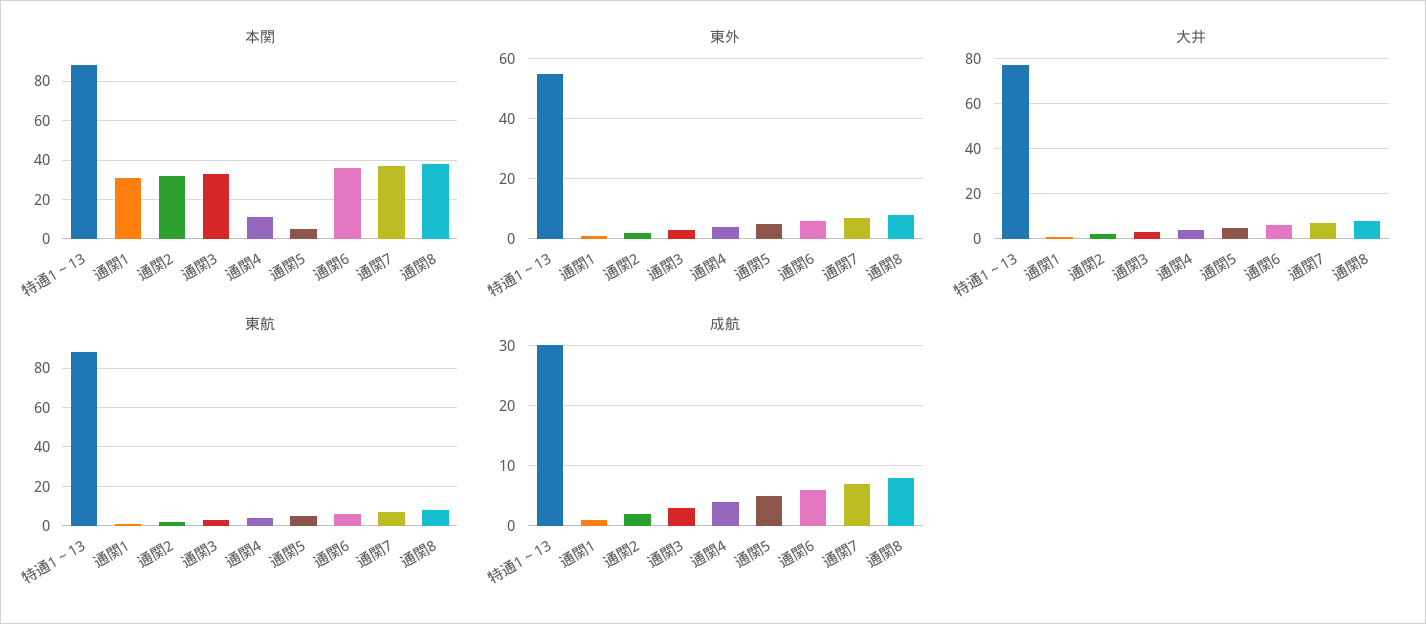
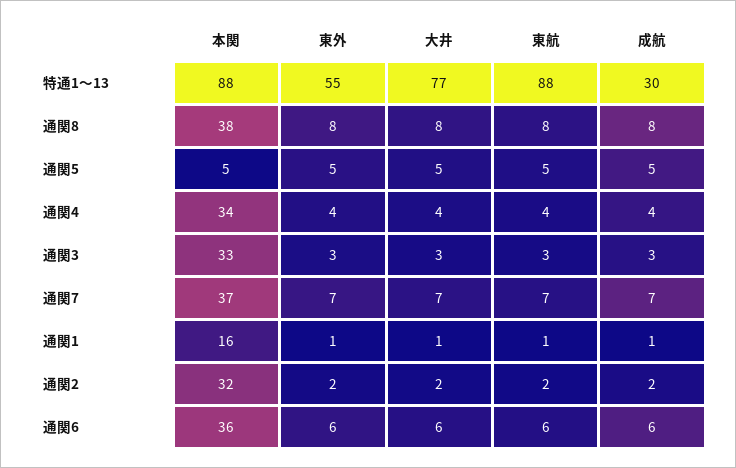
  {
    "本関": {
      "特通1～13": 88,
-     "通関1": 30,
+     "通関1": 16,
      "通関2": 32,
      "通関3": 33,
-     "通関4": 10,
+     "通関4": 34,
      "通関5": 5,
      "通関6": 36,
      "通関7": 37,
      "通関8": 38
    },
    "東外": {
      "特通1～13": 55,
      "通関1": 1,
      "通関2": 2,
      "通関3": 3,
      "通関4": 4,
      "通関5": 5,
      "通関6": 6,
      "通関7": 7,
      "通関8": 8
    },
    "大井": {
      "特通1～13": 77,
      "通関1": 1,
      "通関2": 2,
      "通関3": 3,
      "通関4": 4,
      "通関5": 5,
      "通関6": 6,
      "通関7": 7,
      "通関8": 8
    },
    "東航": {
      "特通1～13": 88,
      "通関1": 1,
      "通関2": 2,
      "通関3": 3,
      "通関4": 4,
      "通関5": 5,
      "通関6": 6,
      "通関7": 7,
      "通関8": 8
    },
    "成航": {
      "特通1～13": 30,
      "通関1": 1,
      "通関2": 2,
      "通関3": 3,
      "通関4": 4,
      "通関5": 5,
      "通関6": 6,
      "通関7": 7,
      "通関8": 8
    }
  }

